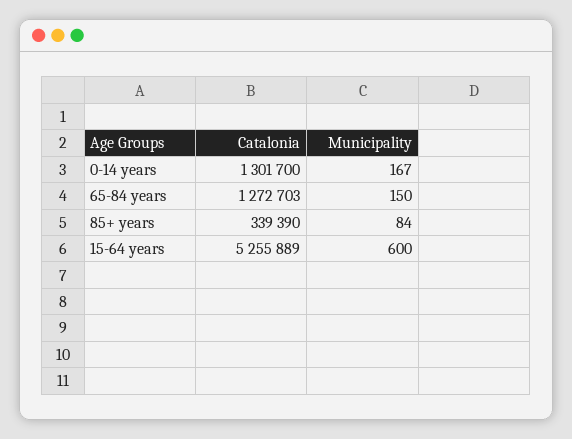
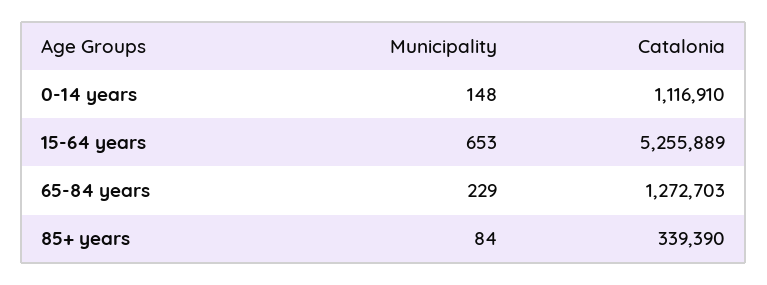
  {
    "Catalonia": {
-     "0-14 years": 1301700,
+     "0-14 years": 1116910,
      "65-84 years": 1272703,
      "85+ years": 339390,
      "15-64 years": 5255889
    },
    "Municipality": {
-     "0-14 years": 167,
+     "0-14 years": 148,
-     "65-84 years": 150,
+     "65-84 years": 229,
      "85+ years": 84,
-     "15-64 years": 600
+     "15-64 years": 653
    }
  }

